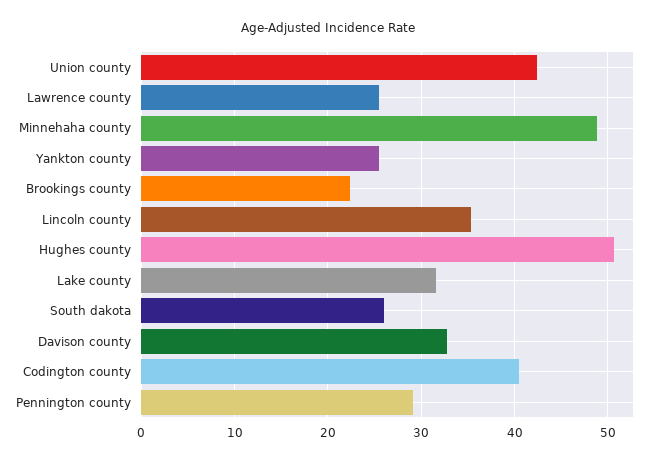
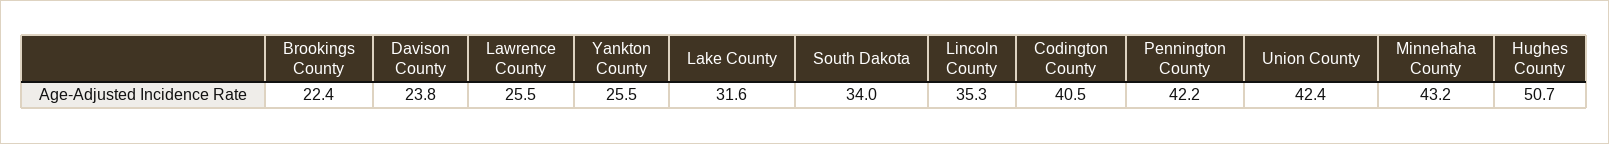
  {
    "Union county": 42.4,
    "Lawrence county": 25.5,
-   "Minnehaha county": 49,
+   "Minnehaha county": 43.2,
    "Yankton county": 25.5,
    "Brookings county": 22.4,
    "Lincoln county": 35.3,
    "Hughes county": 50.7,
    "Lake county": 31.6,
-   "South dakota": 26,
+   "South dakota": 34,
-   "Davison county": 33,
+   "Davison county": 23.8,
    "Codington county": 40.5,
-   "Pennington county": 29
+   "Pennington county": 42.2
  }

